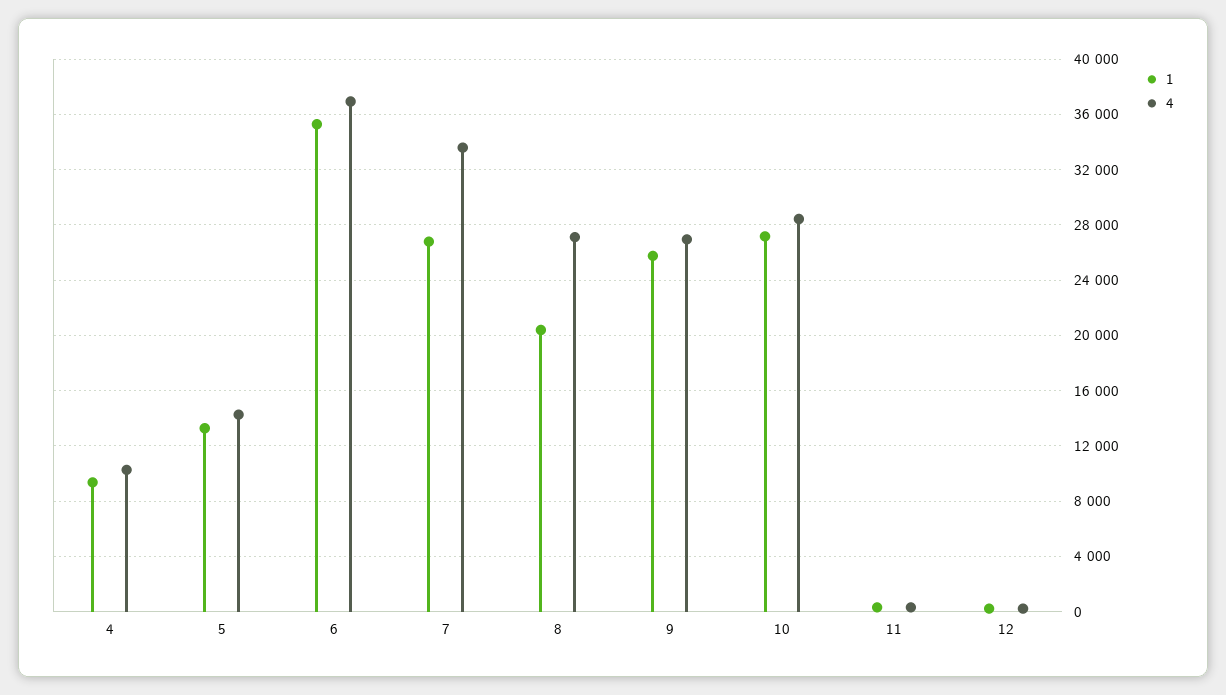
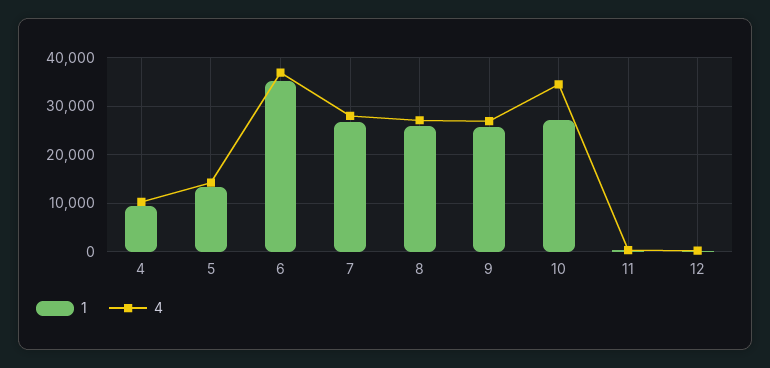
  {
    "1": {
      "4": 9500,
      "5": 13500,
      "6": 35500,
      "7": 27000,
-     "8": 20500,
+     "8": 26000,
      "9": 26000,
      "10": 27000,
      "11": 500,
      "12": 0
    },
    "4": {
      "4": 10500,
      "5": 14500,
      "6": 37000,
-     "7": 33500,
+     "7": 28000,
      "8": 27000,
      "9": 27000,
-     "10": 28500,
+     "10": 34000,
      "11": 500,
      "12": 0
    }
  }

